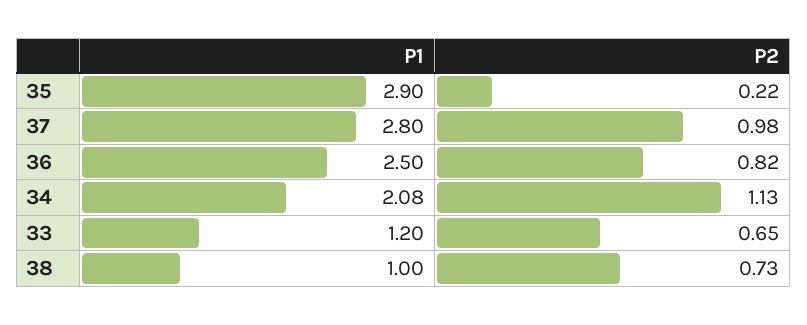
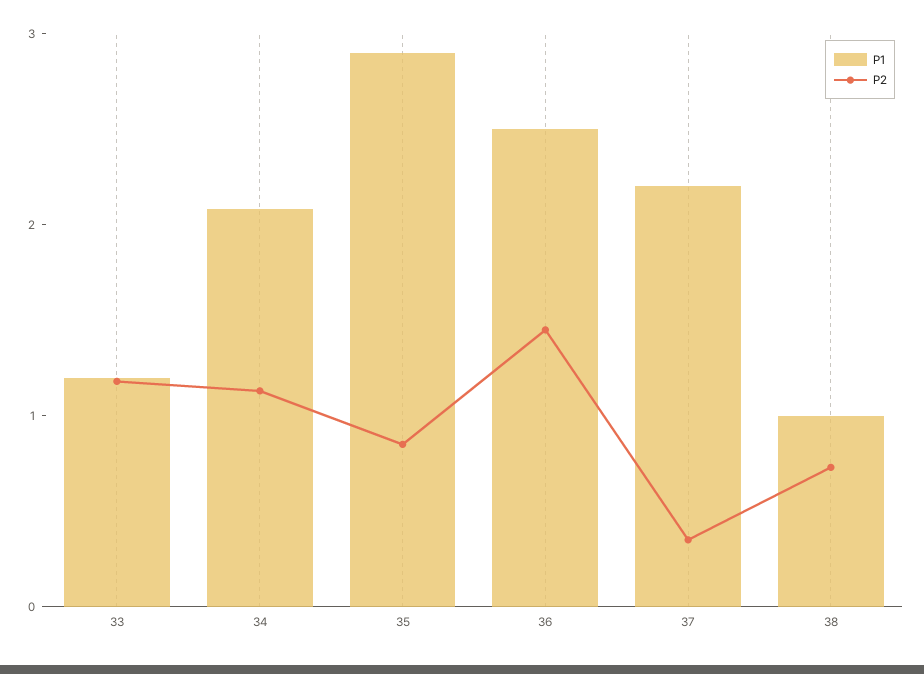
  {
    "P1": {
      "35": 2.9,
-     "37": 2.8,
+     "37": 2.2,
      "36": 2.5,
      "34": 2.08,
      "33": 1.2,
      "38": 1
    },
    "P2": {
-     "35": 0.22,
+     "35": 0.8,
-     "37": 0.98,
+     "37": 0.4,
-     "36": 0.82,
+     "36": 1.4,
      "34": 1.13,
-     "33": 0.65,
+     "33": 1.2,
      "38": 0.73
    }
  }

